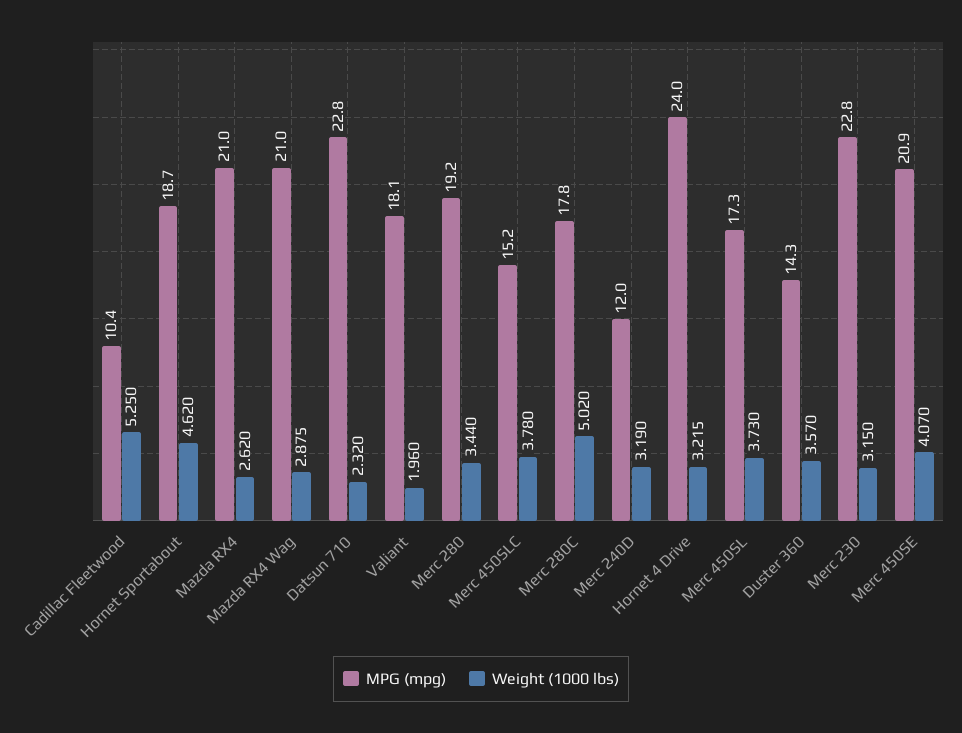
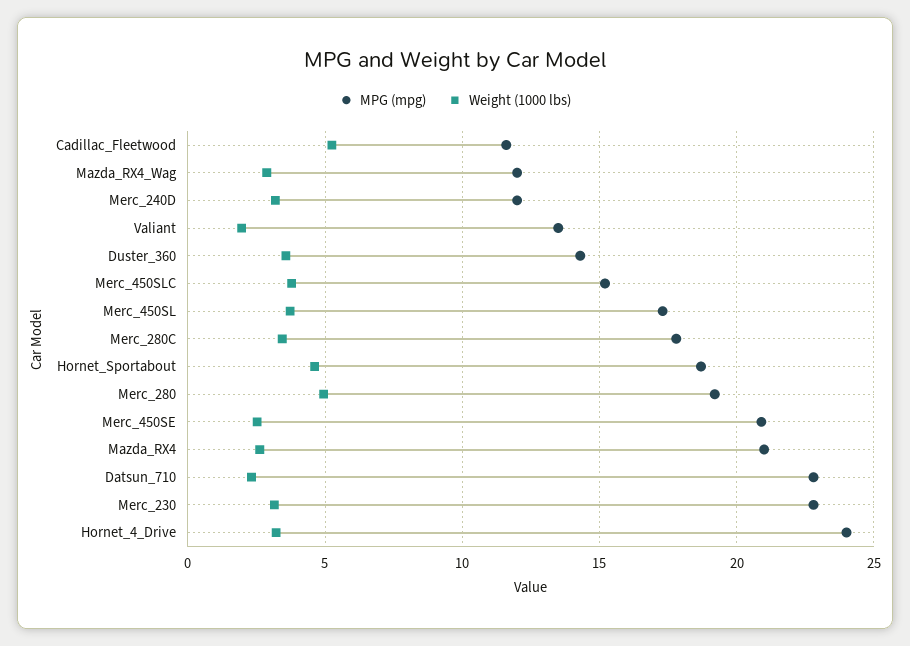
  {
    "MPG (mpg)": {
-     "Cadillac Fleetwood": 10.4,
+     "Cadillac Fleetwood": 11.5,
      "Hornet Sportabout": 18.7,
      "Mazda RX4": 21,
-     "Mazda RX4 Wag": 21,
+     "Mazda RX4 Wag": 12,
      "Datsun 710": 22.8,
-     "Valiant": 18.1,
+     "Valiant": 13.5,
      "Merc 280": 19.2,
      "Merc 450SLC": 15.2,
      "Merc 280C": 17.8,
      "Merc 240D": 12,
      "Hornet 4 Drive": 24,
      "Merc 450SL": 17.3,
      "Duster 360": 14.3,
      "Merc 230": 22.8,
      "Merc 450SE": 20.9
    },
    "Weight (1000 lbs)": {
      "Cadillac Fleetwood": 5.25,
      "Hornet Sportabout": 4.62,
      "Mazda RX4": 2.62,
      "Mazda RX4 Wag": 2.875,
      "Datsun 710": 2.32,
      "Valiant": 1.96,
-     "Merc 280": 3.44,
+     "Merc 280": 5,
      "Merc 450SLC": 3.78,
-     "Merc 280C": 5.02,
+     "Merc 280C": 3.5,
      "Merc 240D": 3.19,
      "Hornet 4 Drive": 3.215,
      "Merc 450SL": 3.73,
      "Duster 360": 3.57,
      "Merc 230": 3.15,
-     "Merc 450SE": 4.07
+     "Merc 450SE": 2.5
    }
  }

